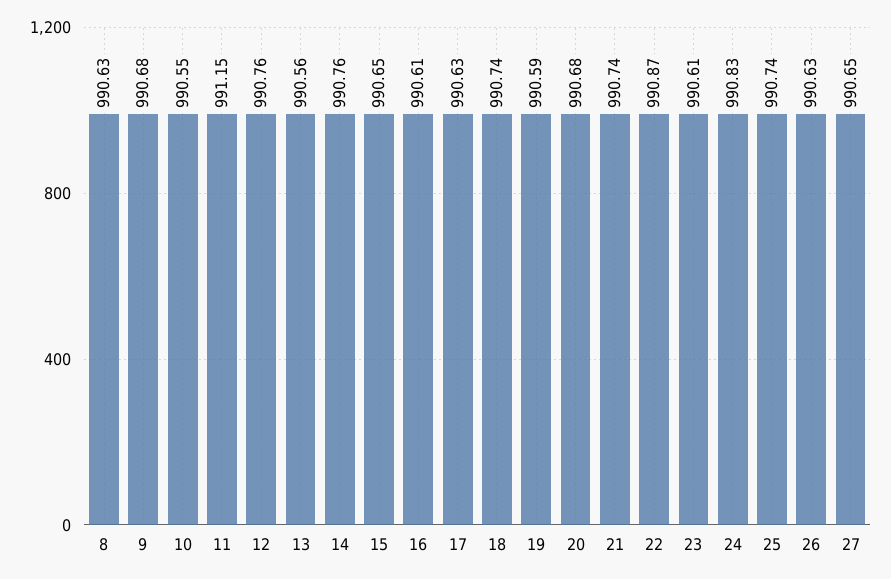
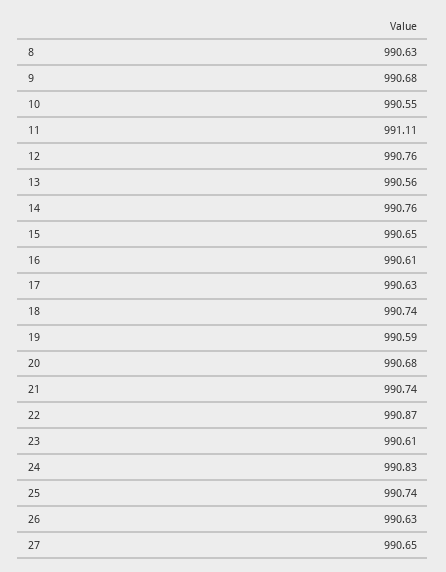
  {
    "8": 990.63,
    "9": 990.68,
    "10": 990.55,
-   "11": 991.15,
+   "11": 991.11,
    "12": 990.76,
    "13": 990.56,
    "14": 990.76,
    "15": 990.65,
    "16": 990.61,
    "17": 990.63,
    "18": 990.74,
    "19": 990.59,
    "20": 990.68,
    "21": 990.74,
    "22": 990.87,
    "23": 990.61,
    "24": 990.83,
    "25": 990.74,
    "26": 990.63,
    "27": 990.65
  }

